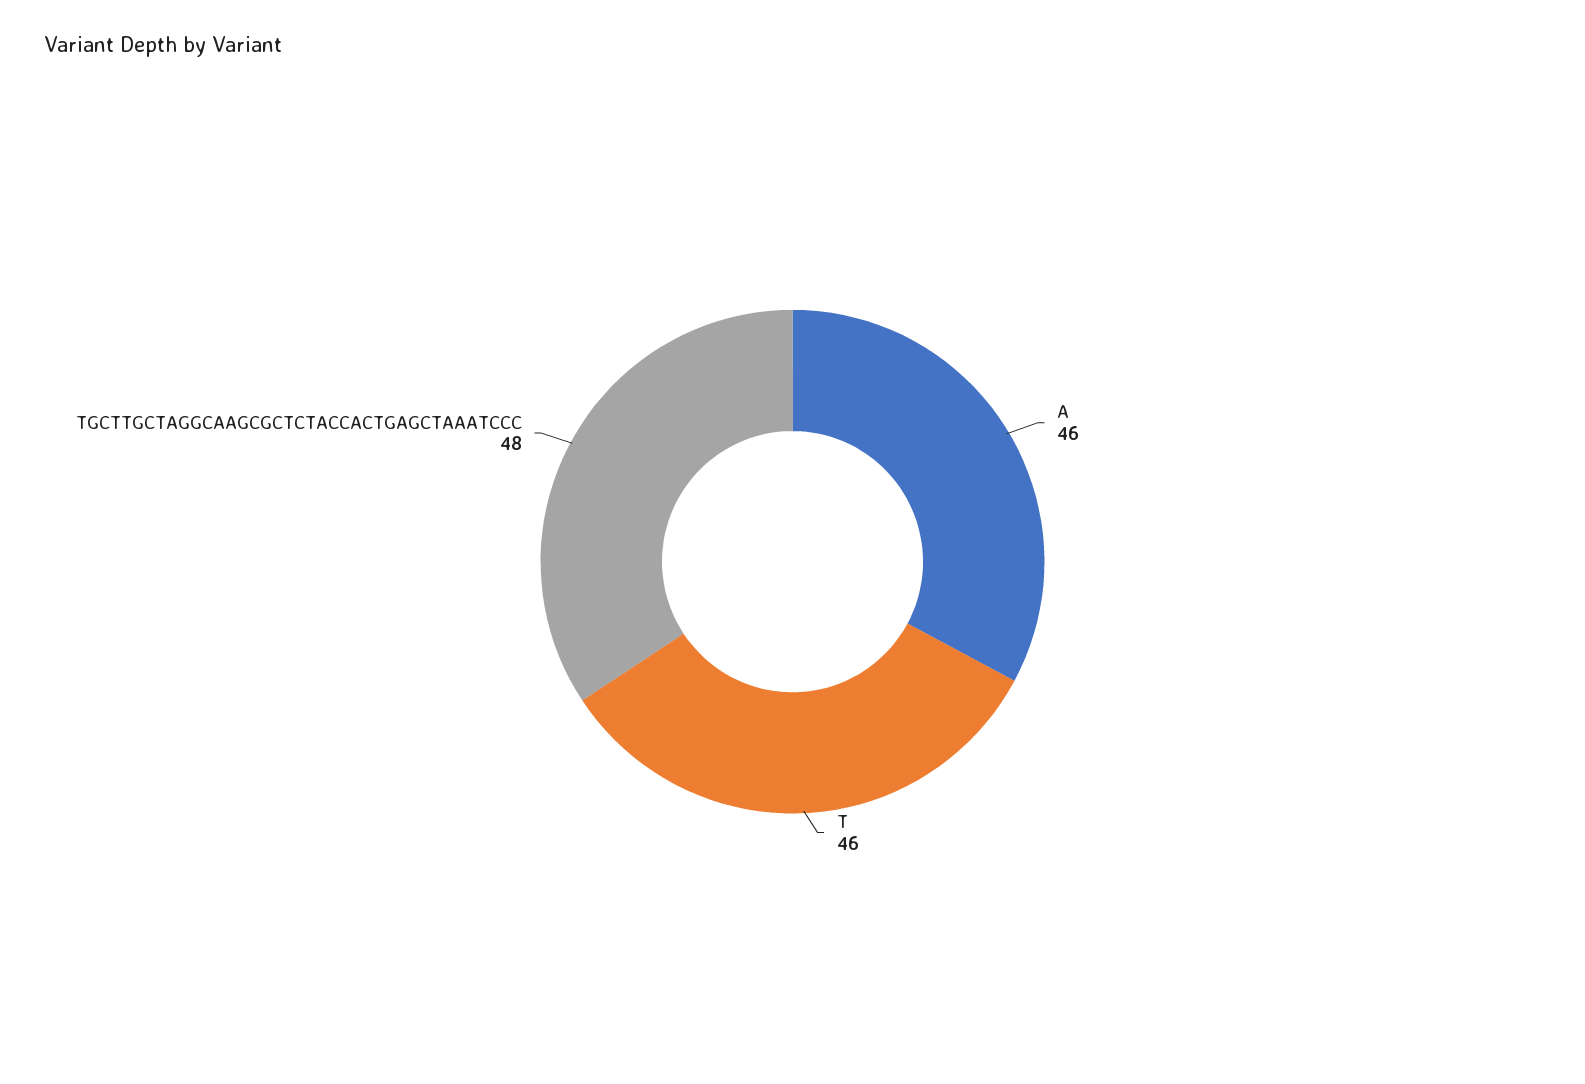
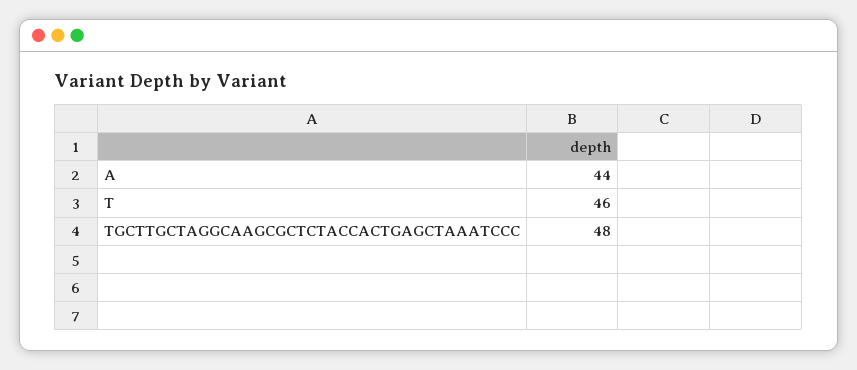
  {
-   "A": 46,
+   "A": 44,
    "T": 46,
    "TGCTTGCTAGGCAAGCGCTCTACCACTGAGCTAAATCCC": 48
  }

